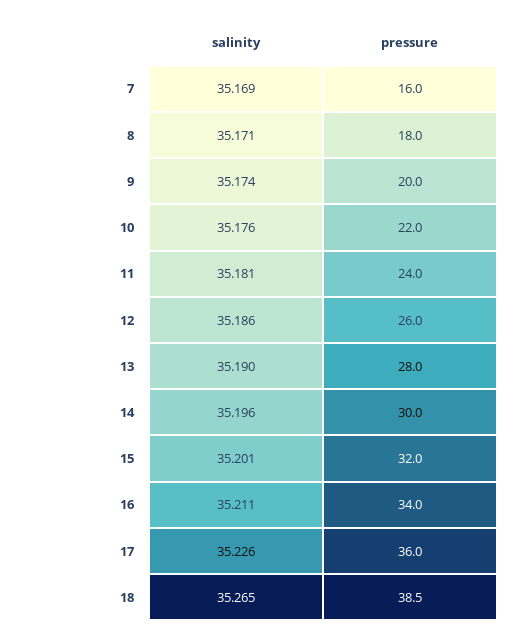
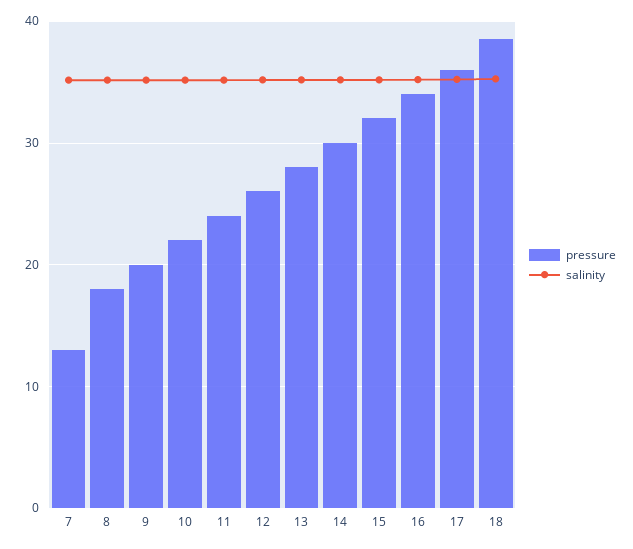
  {
    "salinity": {
      "7": 35.169,
      "8": 35.171,
      "9": 35.174,
      "10": 35.176,
      "11": 35.181,
      "12": 35.186,
      "13": 35.19,
      "14": 35.196,
      "15": 35.201,
      "16": 35.211,
      "17": 35.226,
      "18": 35.265
    },
    "pressure": {
-     "7": 16,
+     "7": 13,
      "8": 18,
      "9": 20,
      "10": 22,
      "11": 24,
      "12": 26,
      "13": 28,
      "14": 30,
      "15": 32,
      "16": 34,
      "17": 36,
      "18": 38.5
    }
  }

